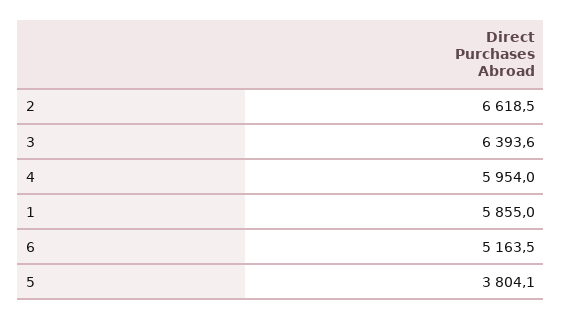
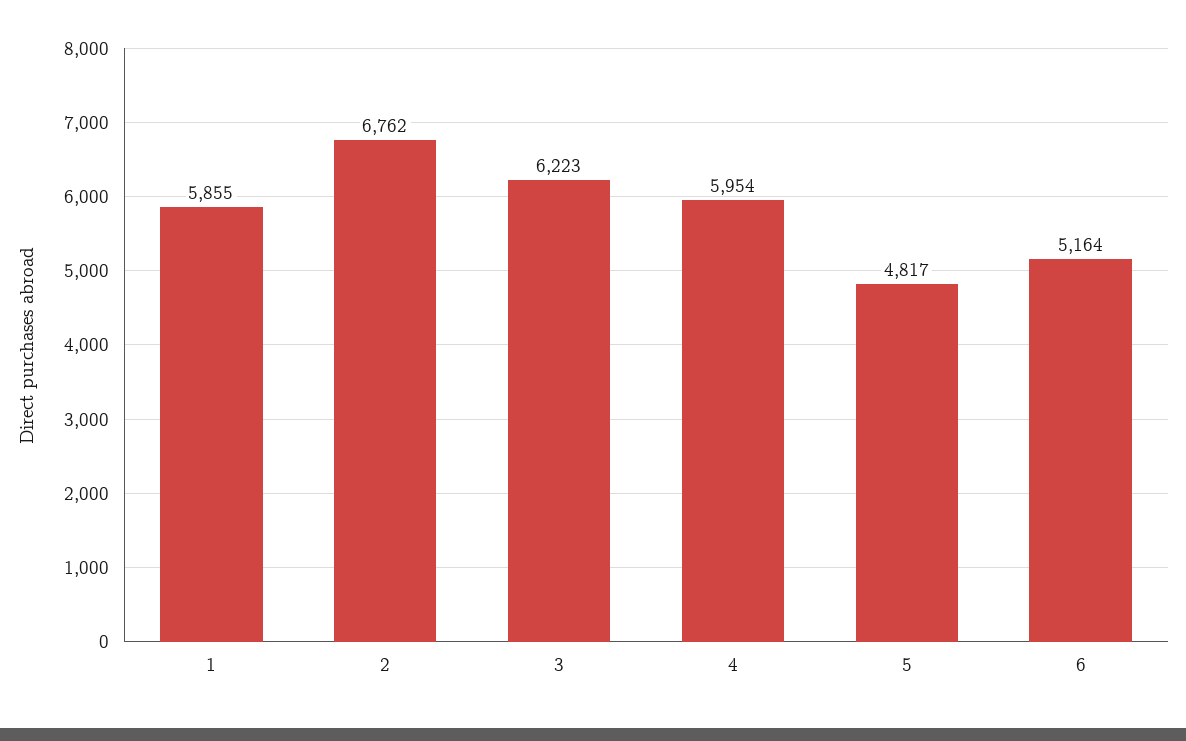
  {
-   "2": 6618.5,
+   "2": 6762,
-   "3": 6393.6,
+   "3": 6223,
    "4": 5954,
    "1": 5855,
    "6": 5163.5,
-   "5": 3804.1
+   "5": 4817
  }

